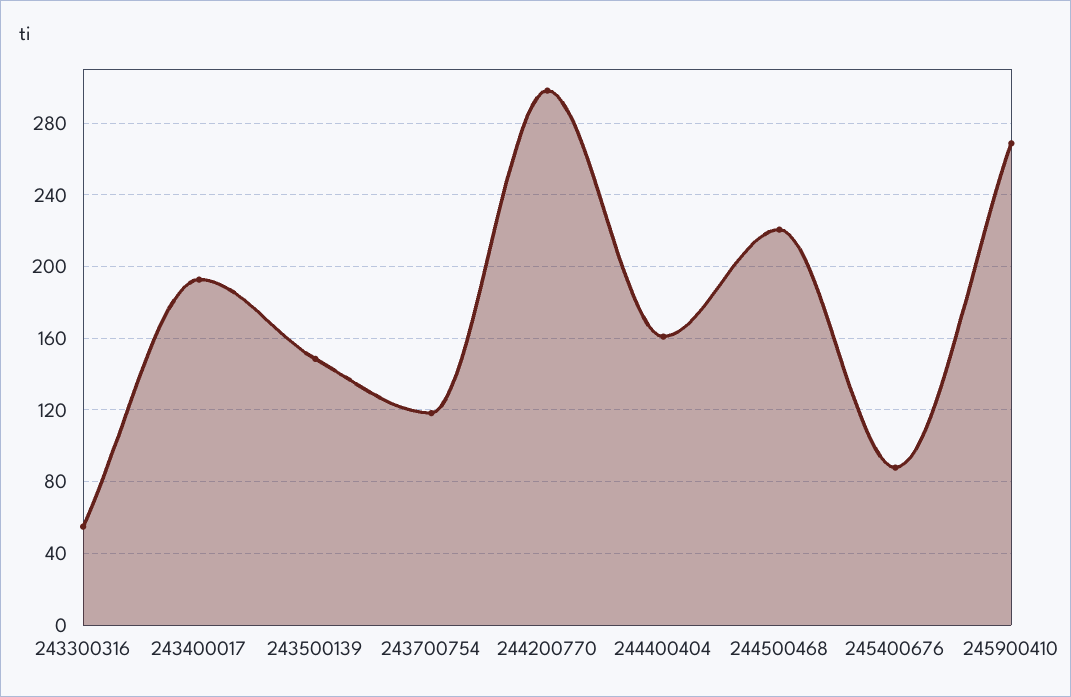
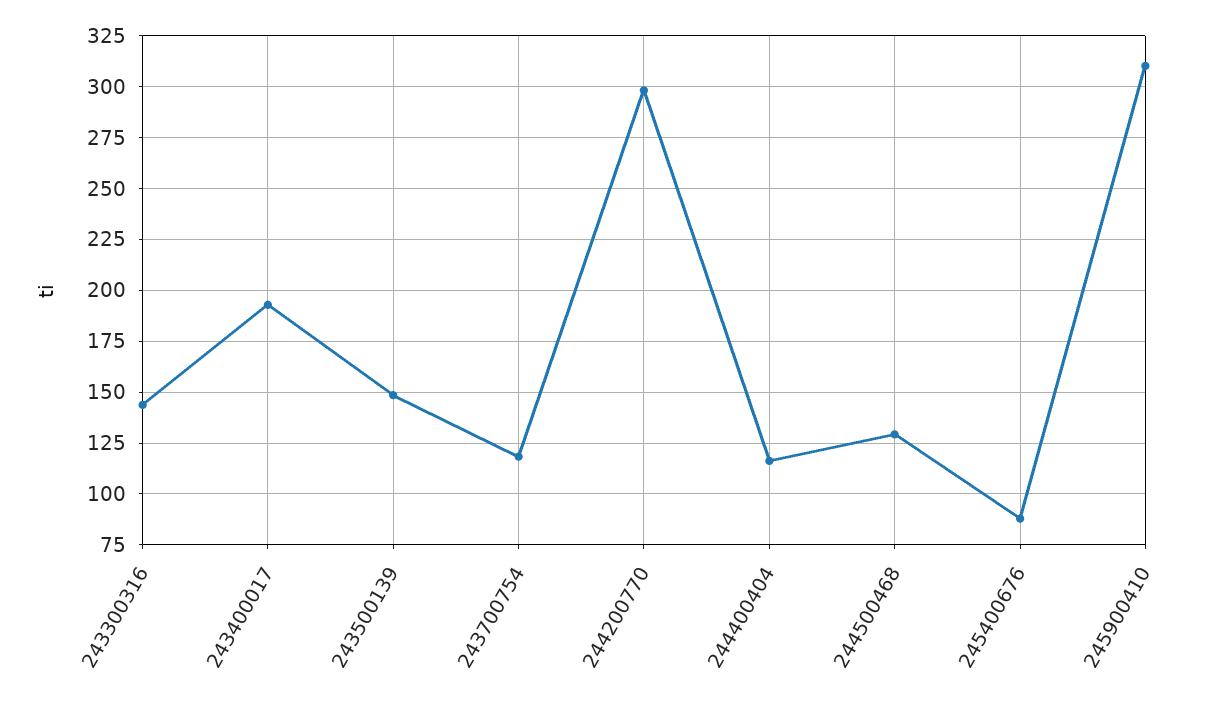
  {
-   "243300316": 55,
+   "243300316": 145,
    "243400017": 195,
    "243500139": 150,
    "243700754": 120,
    "244200770": 300,
-   "244400404": 160,
+   "244400404": 115,
-   "244500468": 220,
+   "244500468": 130,
    "245400676": 90,
-   "245900410": 270
+   "245900410": 310
  }

